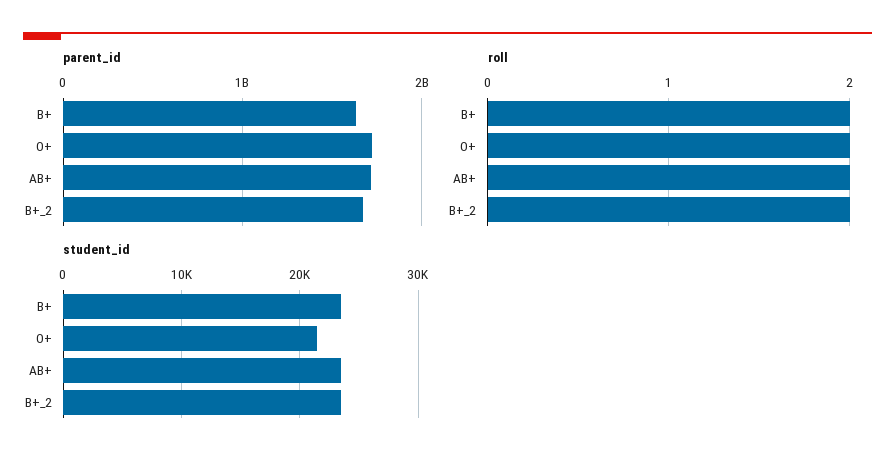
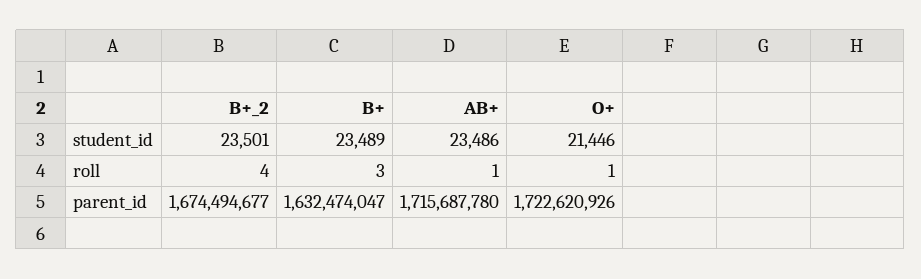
  {
    "parent_id": {
      "B+": 1632474047,
      "O+": 1722620926,
      "AB+": 1715687780,
      "B+_2": 1674494677
    },
    "roll": {
-     "B+": 2,
+     "B+": 3,
-     "O+": 2,
+     "O+": 1,
-     "AB+": 2,
+     "AB+": 1,
-     "B+_2": 2
+     "B+_2": 4
    },
    "student_id": {
      "B+": 23489,
      "O+": 21446,
      "AB+": 23486,
      "B+_2": 23501
    }
  }

